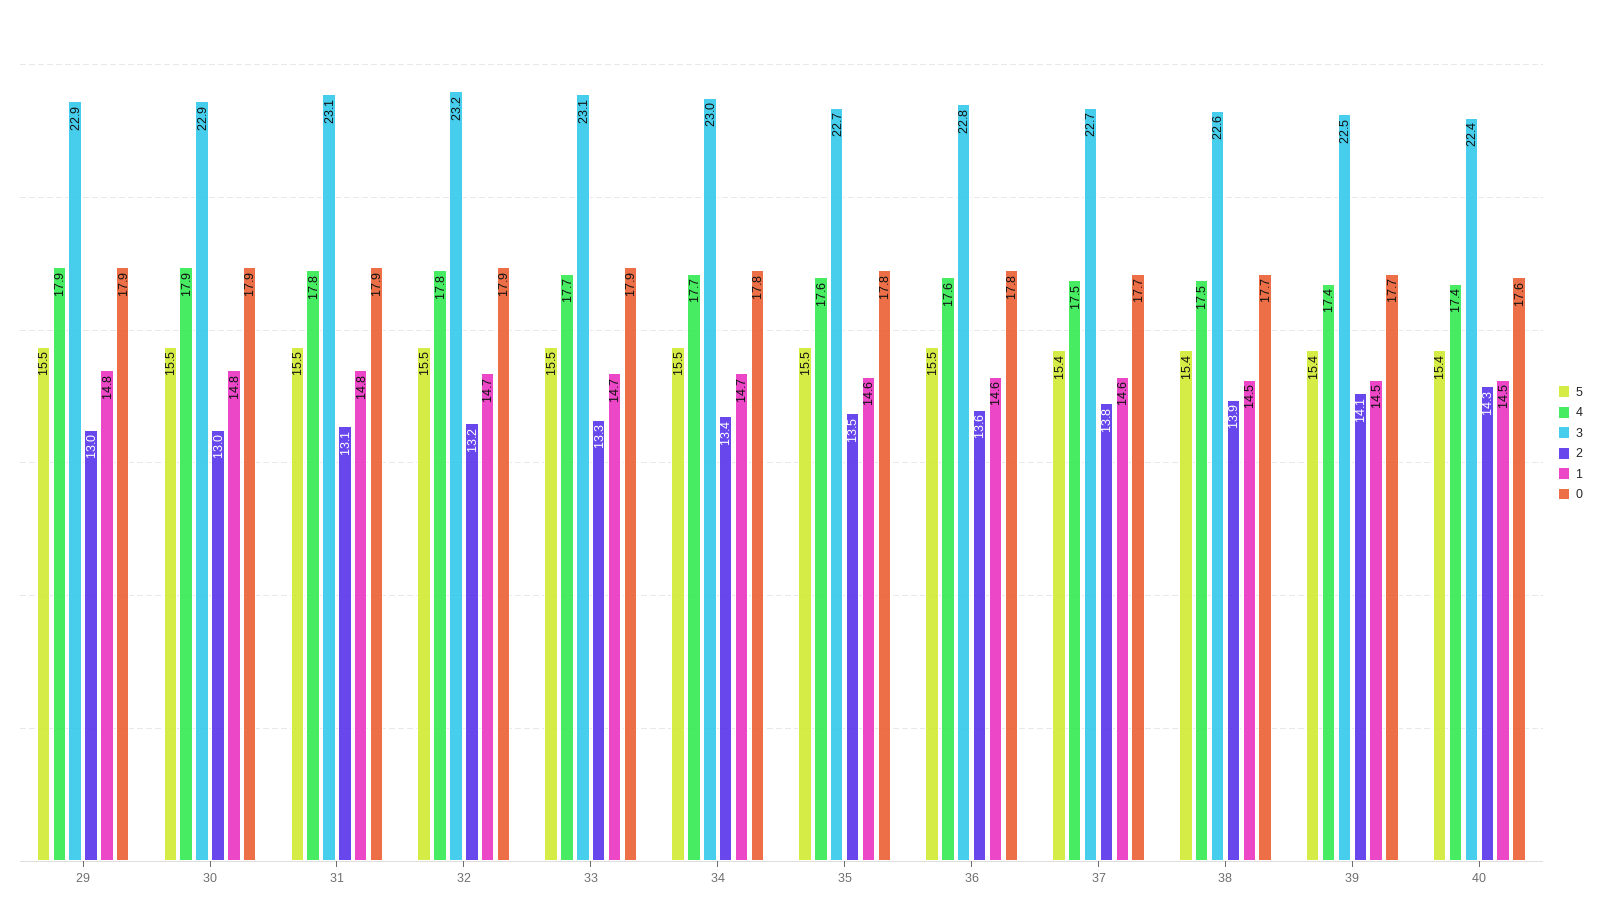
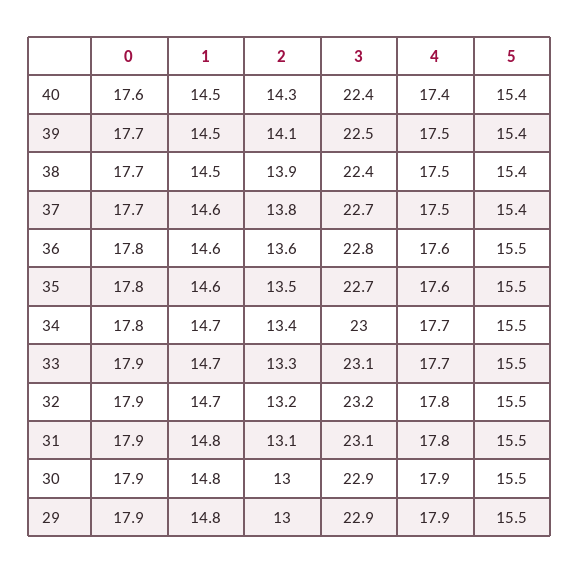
  {
    "5": {
      "29": 15.5,
      "30": 15.5,
      "31": 15.5,
      "32": 15.5,
      "33": 15.5,
      "34": 15.5,
      "35": 15.5,
      "36": 15.5,
      "37": 15.4,
      "38": 15.4,
      "39": 15.4,
      "40": 15.4
    },
    "4": {
      "29": 17.9,
      "30": 17.9,
      "31": 17.8,
      "32": 17.8,
      "33": 17.7,
      "34": 17.7,
      "35": 17.6,
      "36": 17.6,
      "37": 17.5,
      "38": 17.5,
-     "39": 17.4,
+     "39": 17.5,
      "40": 17.4
    },
    "3": {
      "29": 22.9,
      "30": 22.9,
      "31": 23.1,
      "32": 23.2,
      "33": 23.1,
      "34": 23,
      "35": 22.7,
      "36": 22.8,
      "37": 22.7,
-     "38": 22.6,
+     "38": 22.4,
      "39": 22.5,
      "40": 22.4
    },
    "2": {
      "29": 13,
      "30": 13,
      "31": 13.1,
      "32": 13.2,
      "33": 13.3,
      "34": 13.4,
      "35": 13.5,
      "36": 13.6,
      "37": 13.8,
      "38": 13.9,
      "39": 14.1,
      "40": 14.3
    },
    "1": {
      "29": 14.8,
      "30": 14.8,
      "31": 14.8,
      "32": 14.7,
      "33": 14.7,
      "34": 14.7,
      "35": 14.6,
      "36": 14.6,
      "37": 14.6,
      "38": 14.5,
      "39": 14.5,
      "40": 14.5
    },
    "0": {
      "29": 17.9,
      "30": 17.9,
      "31": 17.9,
      "32": 17.9,
      "33": 17.9,
      "34": 17.8,
      "35": 17.8,
      "36": 17.8,
      "37": 17.7,
      "38": 17.7,
      "39": 17.7,
      "40": 17.6
    }
  }

